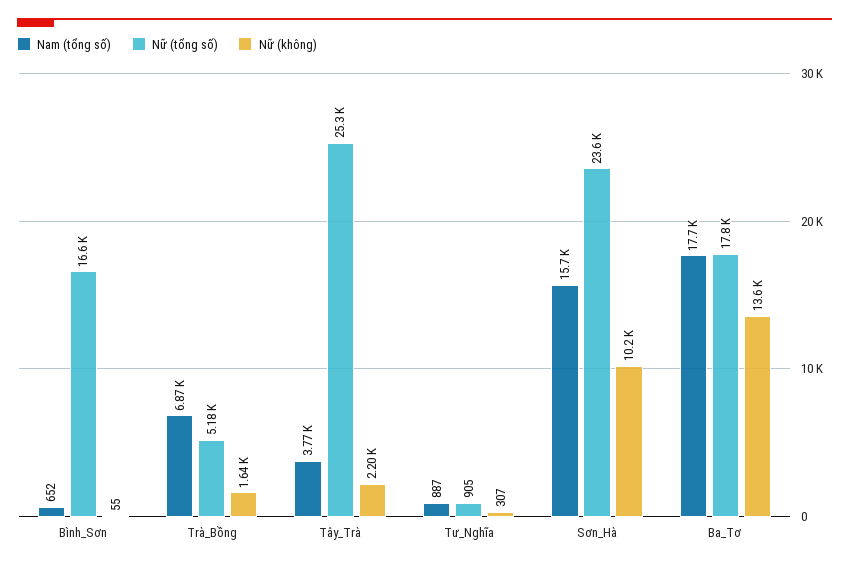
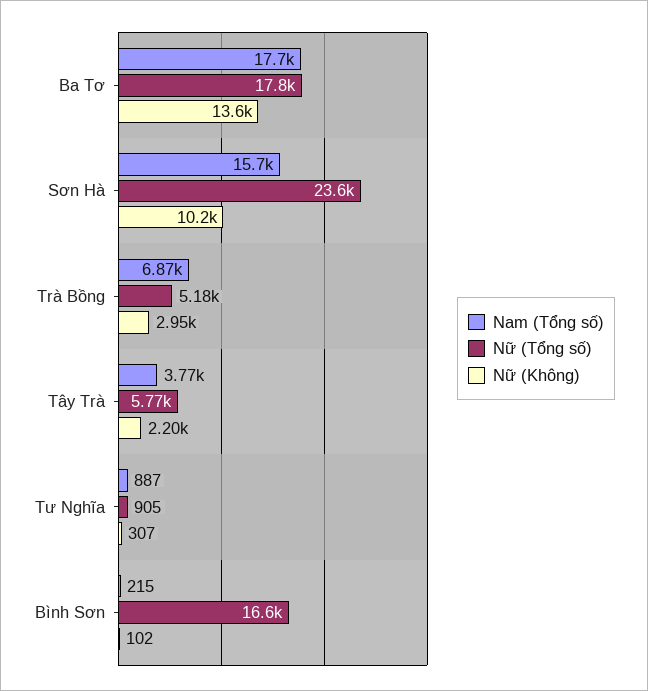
  {
    "Nam (tổng số)": {
-     "Bình_Sơn": 652,
+     "Bình_Sơn": 215,
      "Trà_Bồng": 6870,
      "Tây_Trà": 3770,
      "Tư_Nghĩa": 887,
      "Sơn_Hà": 15700,
      "Ba_Tơ": 17700
    },
    "Nữ (tổng số)": {
      "Bình_Sơn": 16600,
      "Trà_Bồng": 5180,
-     "Tây_Trà": 25300,
+     "Tây_Trà": 5770,
      "Tư_Nghĩa": 905,
      "Sơn_Hà": 23600,
      "Ba_Tơ": 17800
    },
    "Nữ (không)": {
-     "Bình_Sơn": 55,
+     "Bình_Sơn": 102,
-     "Trà_Bồng": 1640,
+     "Trà_Bồng": 2950,
      "Tây_Trà": 2200,
      "Tư_Nghĩa": 307,
      "Sơn_Hà": 10200,
      "Ba_Tơ": 13600
    }
  }

